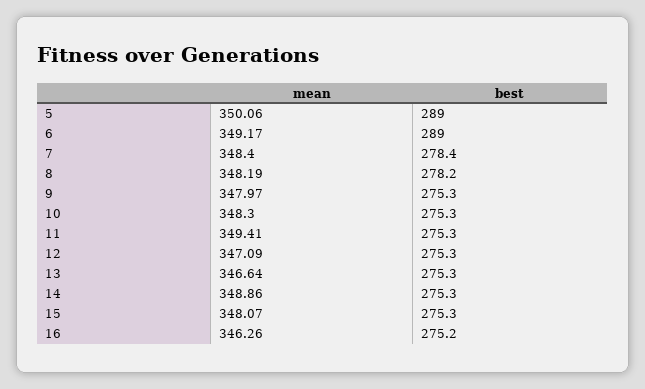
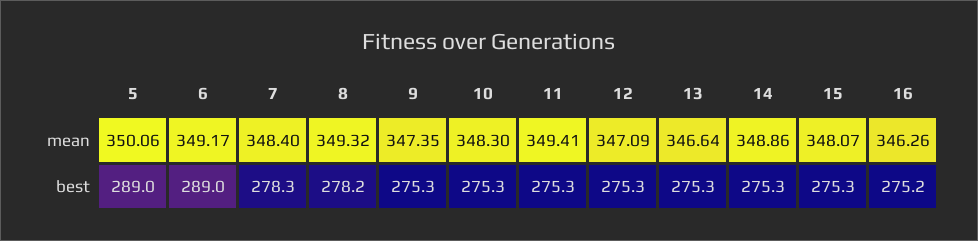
  {
    "mean": {
      "5": 350.06,
      "6": 349.17,
      "7": 348.4,
-     "8": 348.19,
+     "8": 349.32,
-     "9": 347.97,
+     "9": 347.35,
      "10": 348.3,
      "11": 349.41,
      "12": 347.09,
      "13": 346.64,
      "14": 348.86,
      "15": 348.07,
      "16": 346.26
    },
    "best": {
      "5": 289,
      "6": 289,
-     "7": 278.4,
+     "7": 278.3,
      "8": 278.2,
      "9": 275.3,
      "10": 275.3,
      "11": 275.3,
      "12": 275.3,
      "13": 275.3,
      "14": 275.3,
      "15": 275.3,
      "16": 275.2
    }
  }

